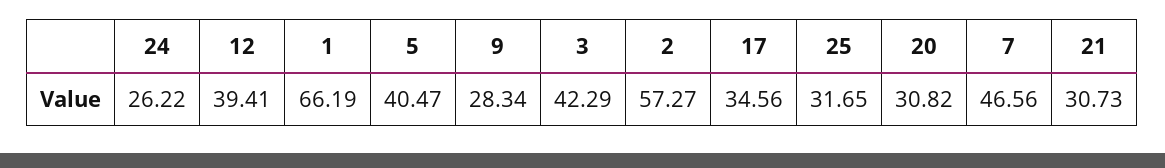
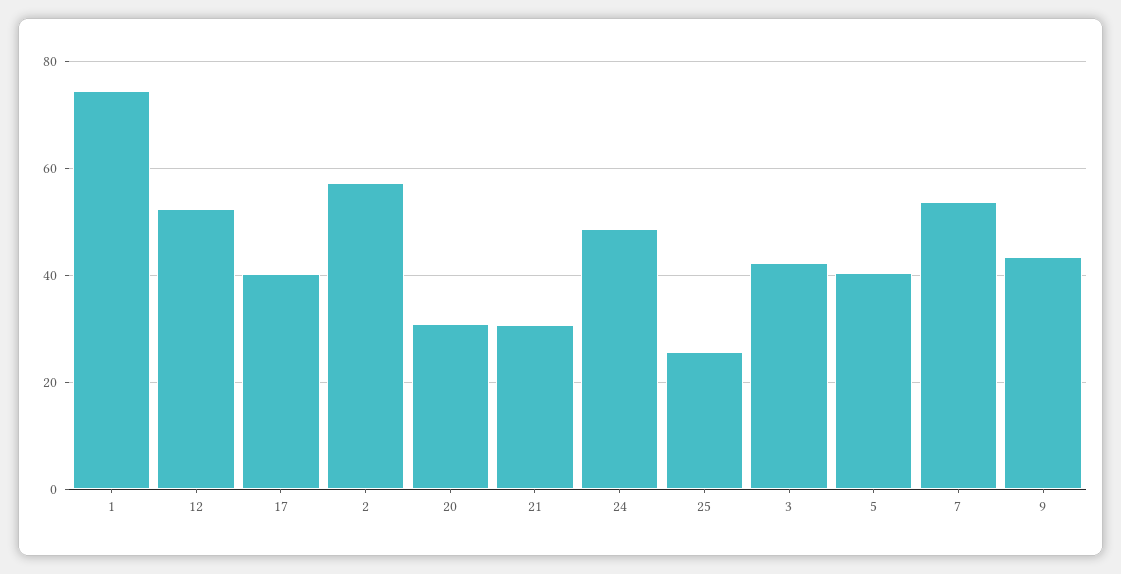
  {
-   "24": 26.22,
+   "24": 48,
-   "12": 39.41,
+   "12": 52,
-   "1": 66.19,
+   "1": 74,
    "5": 40.47,
-   "9": 28.34,
+   "9": 44,
    "3": 42.29,
    "2": 57.27,
-   "17": 34.56,
+   "17": 40,
-   "25": 31.65,
+   "25": 26,
    "20": 30.82,
-   "7": 46.56,
+   "7": 54,
    "21": 30.73
  }

